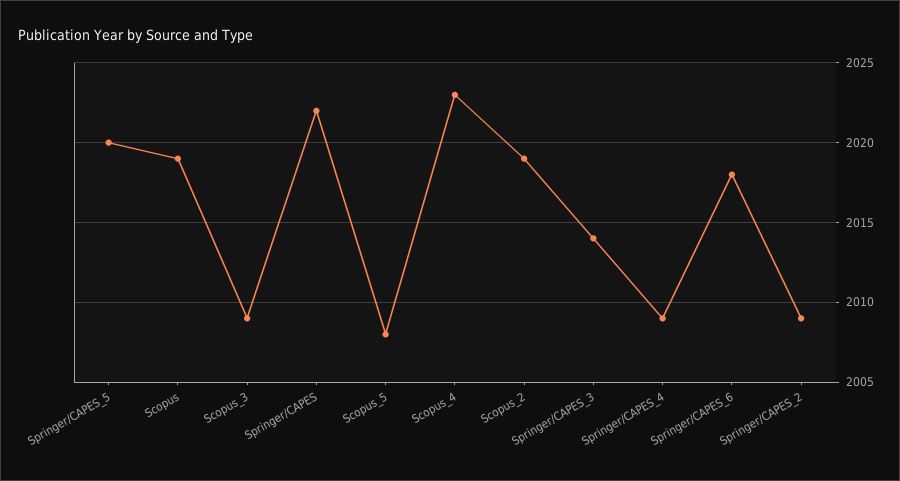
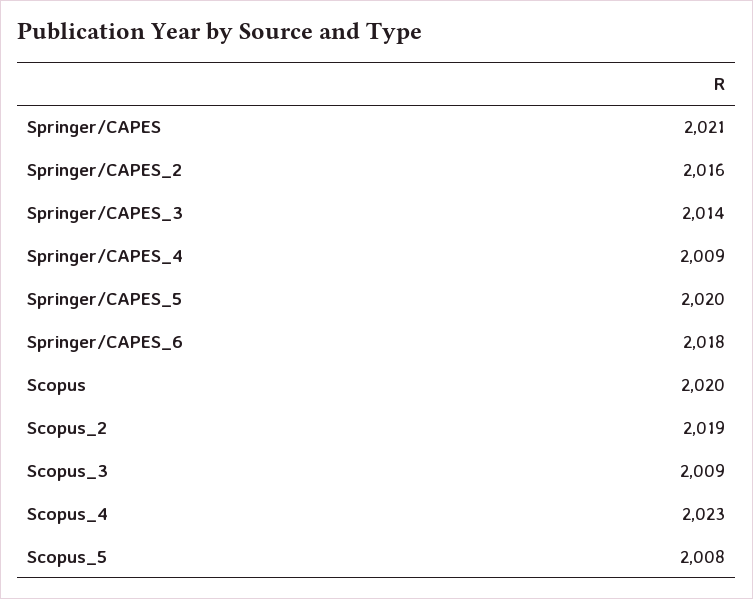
  {
    "Springer/CAPES_5": 2020,
-   "Scopus": 2019,
+   "Scopus": 2020,
    "Scopus_3": 2009,
-   "Springer/CAPES": 2022,
+   "Springer/CAPES": 2021,
    "Scopus_5": 2008,
    "Scopus_4": 2023,
    "Scopus_2": 2019,
    "Springer/CAPES_3": 2014,
    "Springer/CAPES_4": 2009,
    "Springer/CAPES_6": 2018,
-   "Springer/CAPES_2": 2009
+   "Springer/CAPES_2": 2016
  }

